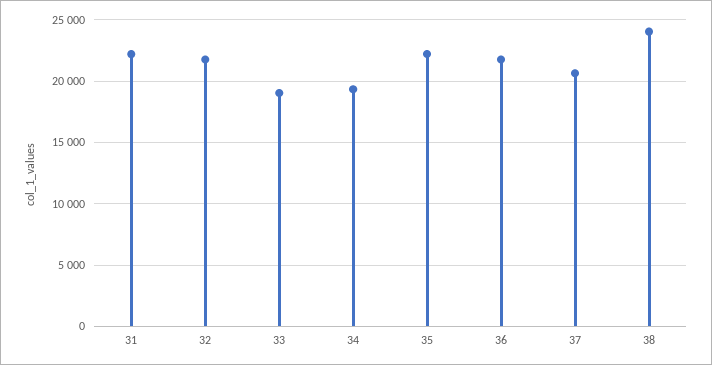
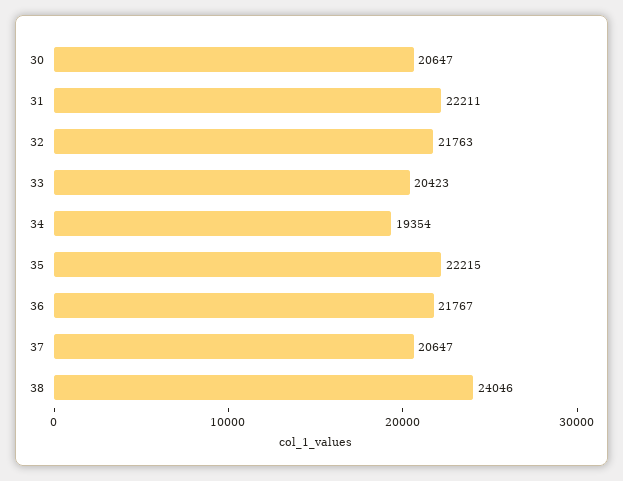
  {
    "31": 22211,
    "32": 21763,
-   "33": 19000,
+   "33": 20423,
    "34": 19354,
    "35": 22215,
    "36": 21767,
    "37": 20647,
-   "38": 24046
+   "38": 24046,
+   "30": 20647
  }

